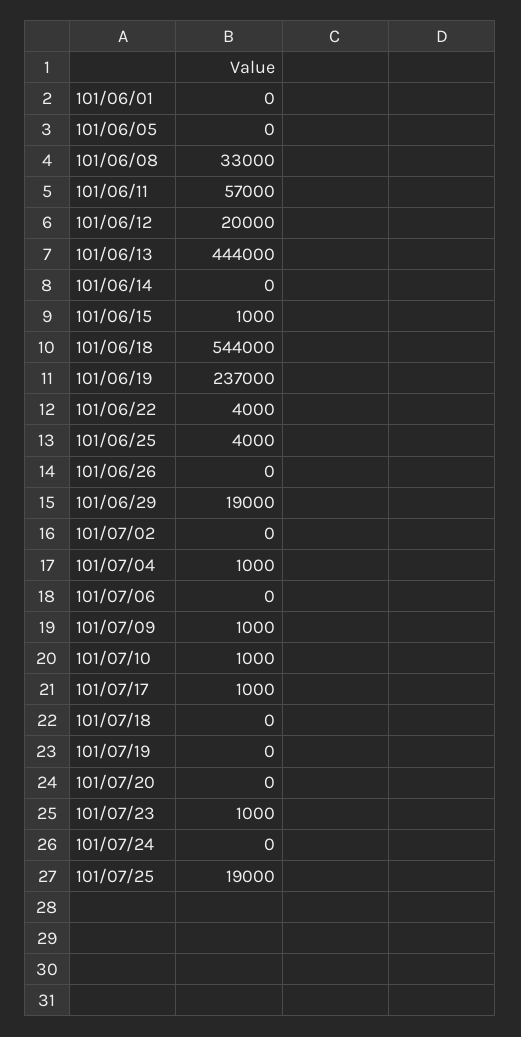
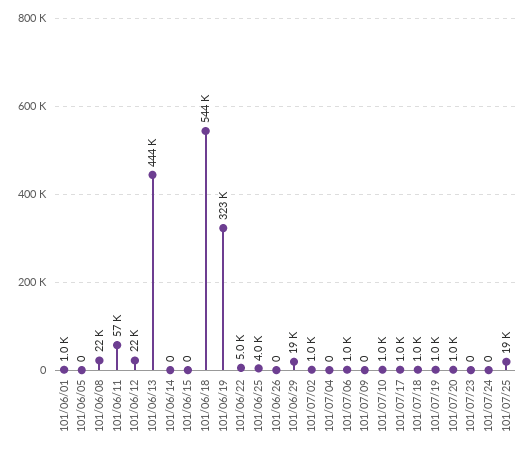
  {
-   "101/06/01": 0,
+   "101/06/01": 1000,
    "101/06/05": 0,
-   "101/06/08": 33000,
+   "101/06/08": 22000,
    "101/06/11": 57000,
-   "101/06/12": 20000,
+   "101/06/12": 22000,
    "101/06/13": 444000,
    "101/06/14": 0,
-   "101/06/15": 1000,
+   "101/06/15": 0,
    "101/06/18": 544000,
-   "101/06/19": 237000,
+   "101/06/19": 323000,
-   "101/06/22": 4000,
+   "101/06/22": 5000,
    "101/06/25": 4000,
    "101/06/26": 0,
    "101/06/29": 19000,
-   "101/07/02": 0,
+   "101/07/02": 1000,
-   "101/07/04": 1000,
+   "101/07/04": 0,
-   "101/07/06": 0,
+   "101/07/06": 1000,
-   "101/07/09": 1000,
+   "101/07/09": 0,
    "101/07/10": 1000,
    "101/07/17": 1000,
-   "101/07/18": 0,
+   "101/07/18": 1000,
-   "101/07/19": 0,
+   "101/07/19": 1000,
-   "101/07/20": 0,
+   "101/07/20": 1000,
-   "101/07/23": 1000,
+   "101/07/23": 0,
    "101/07/24": 0,
    "101/07/25": 19000
  }

